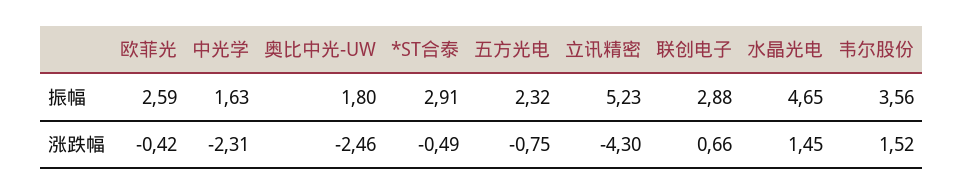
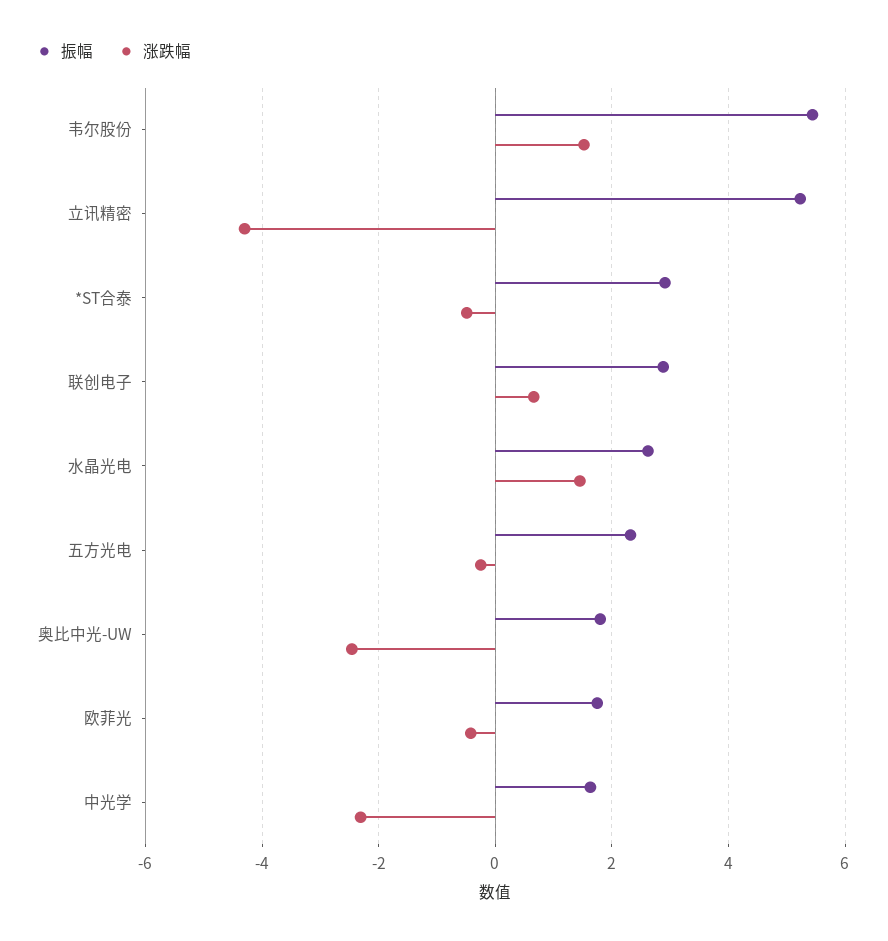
  {
    "振幅": {
-     "欧菲光": 2.59,
+     "欧菲光": 1.8,
      "中光学": 1.63,
      "奥比中光-UW": 1.8,
      "*ST合泰": 2.91,
      "五方光电": 2.32,
      "立讯精密": 5.23,
      "联创电子": 2.88,
-     "水晶光电": 4.65,
+     "水晶光电": 2.6,
-     "韦尔股份": 3.56
+     "韦尔股份": 5.4
    },
    "涨跌幅": {
      "欧菲光": -0.42,
      "中光学": -2.31,
      "奥比中光-UW": -2.46,
      "*ST合泰": -0.49,
-     "五方光电": -0.75,
+     "五方光电": -0.2,
      "立讯精密": -4.3,
      "联创电子": 0.66,
      "水晶光电": 1.45,
      "韦尔股份": 1.52
    }
  }

